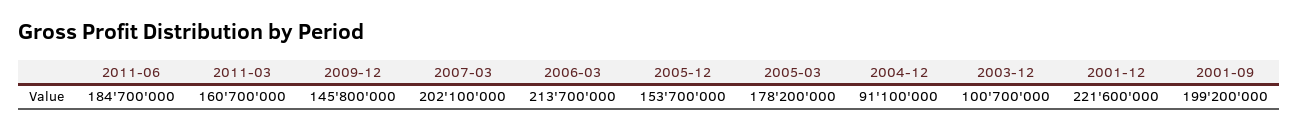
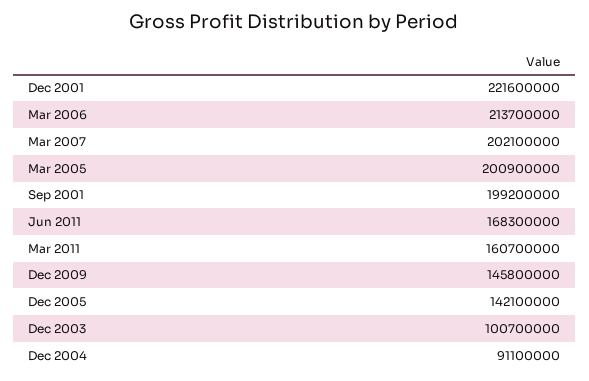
  {
-   "2011-06": 184700000,
+   "2011-06": 168300000,
    "2011-03": 160700000,
    "2009-12": 145800000,
    "2007-03": 202100000,
    "2006-03": 213700000,
-   "2005-12": 153700000,
+   "2005-12": 142100000,
-   "2005-03": 178200000,
+   "2005-03": 200900000,
    "2004-12": 91100000,
    "2003-12": 100700000,
    "2001-12": 221600000,
    "2001-09": 199200000
  }

